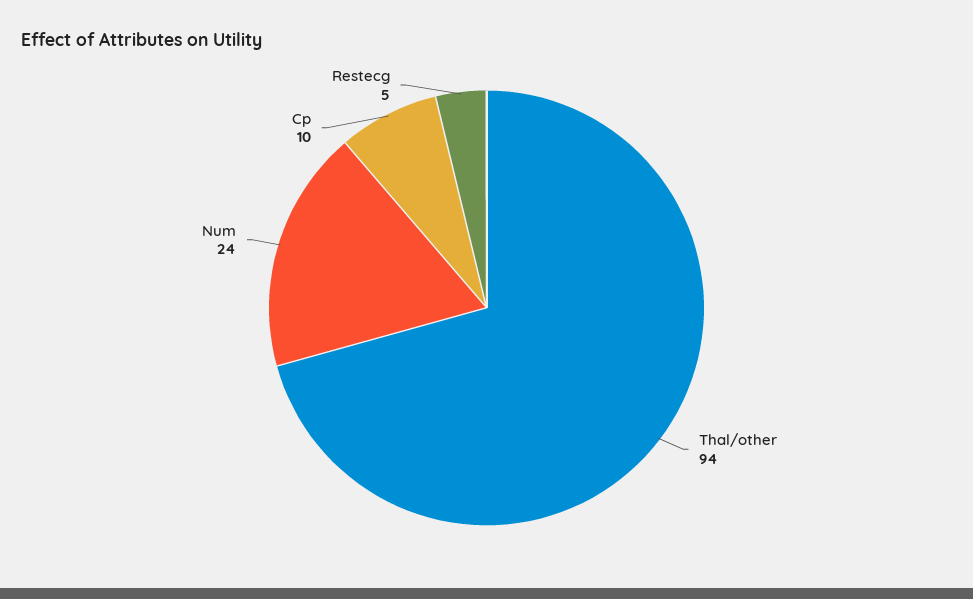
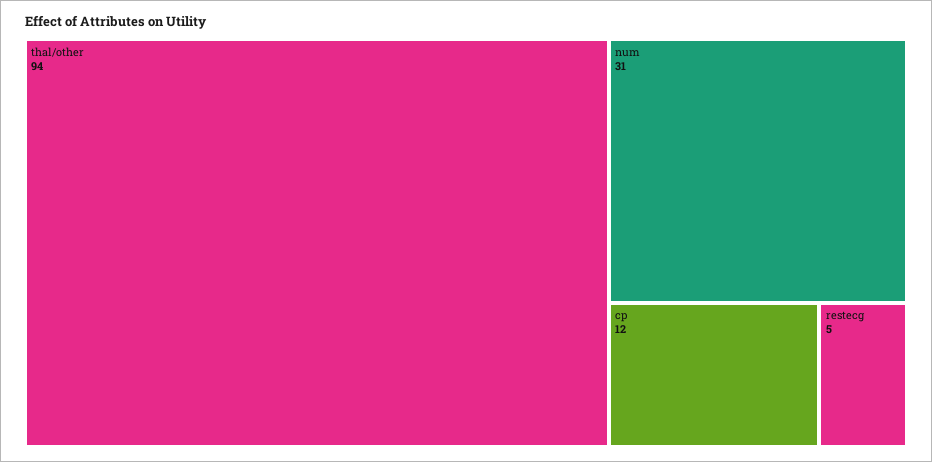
  {
    "Thal/other": 94,
-   "Num": 24,
+   "Num": 31,
-   "Cp": 10,
+   "Cp": 12,
    "Restecg": 5
  }

